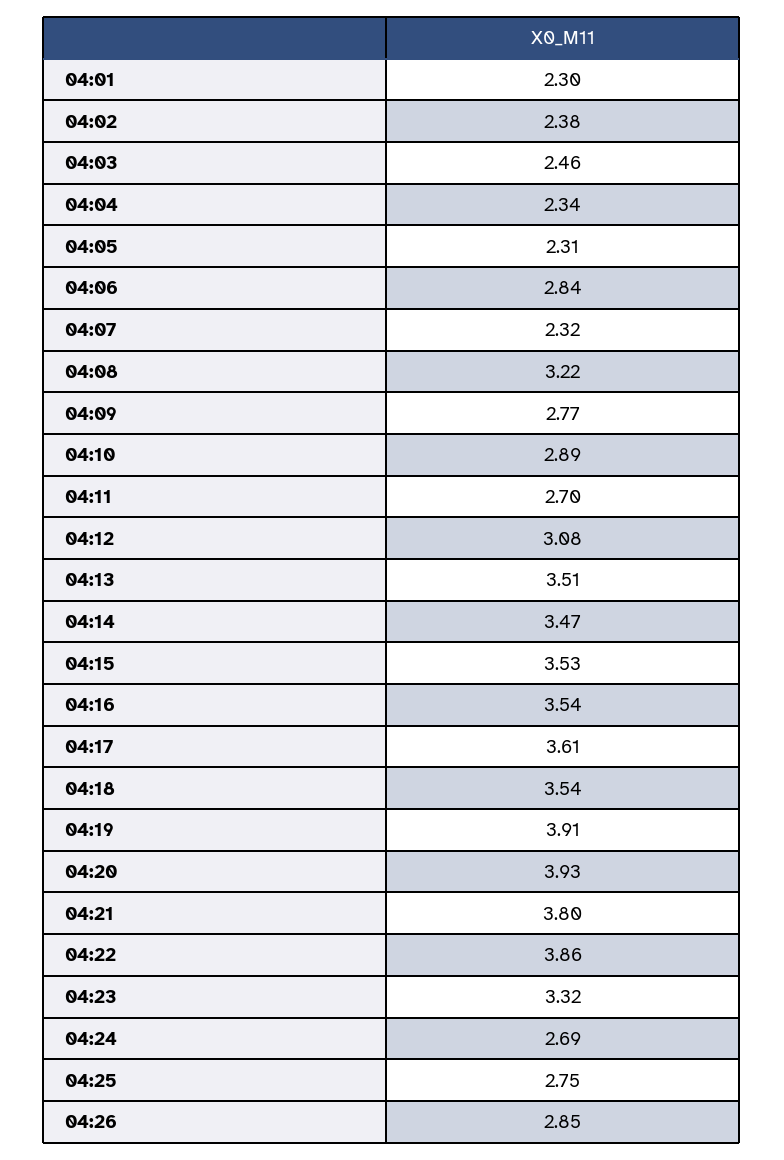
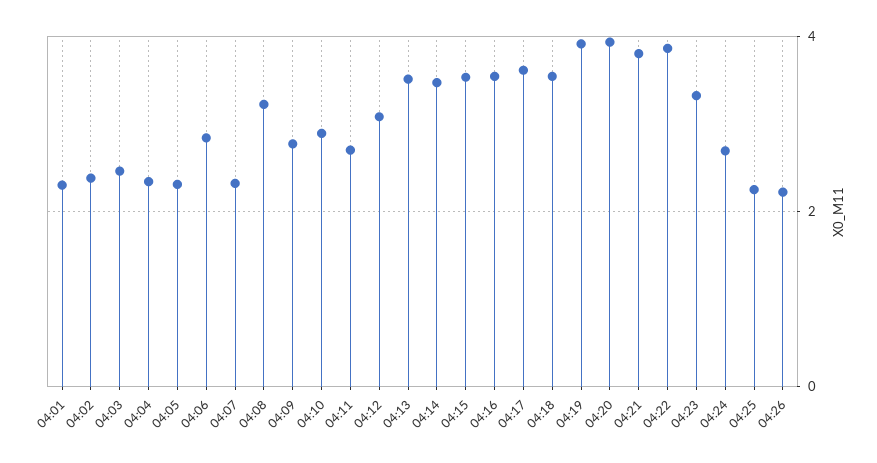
  {
    "04:01": 2.3,
    "04:02": 2.38,
    "04:03": 2.46,
    "04:04": 2.34,
    "04:05": 2.31,
    "04:06": 2.84,
    "04:07": 2.32,
    "04:08": 3.22,
    "04:09": 2.77,
    "04:10": 2.89,
    "04:11": 2.7,
    "04:12": 3.08,
    "04:13": 3.51,
    "04:14": 3.47,
    "04:15": 3.53,
    "04:16": 3.54,
    "04:17": 3.61,
    "04:18": 3.54,
    "04:19": 3.91,
    "04:20": 3.93,
    "04:21": 3.8,
    "04:22": 3.86,
    "04:23": 3.32,
    "04:24": 2.69,
-   "04:25": 2.75,
+   "04:25": 2.2,
-   "04:26": 2.85
+   "04:26": 2.2
  }

